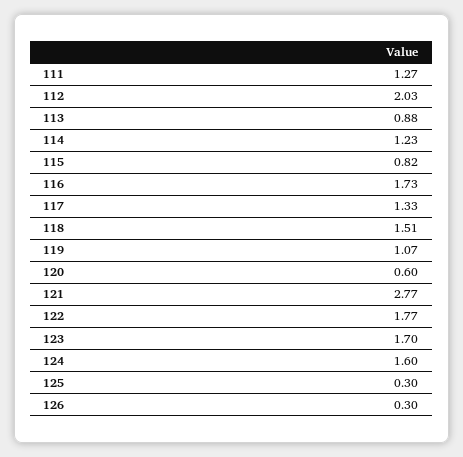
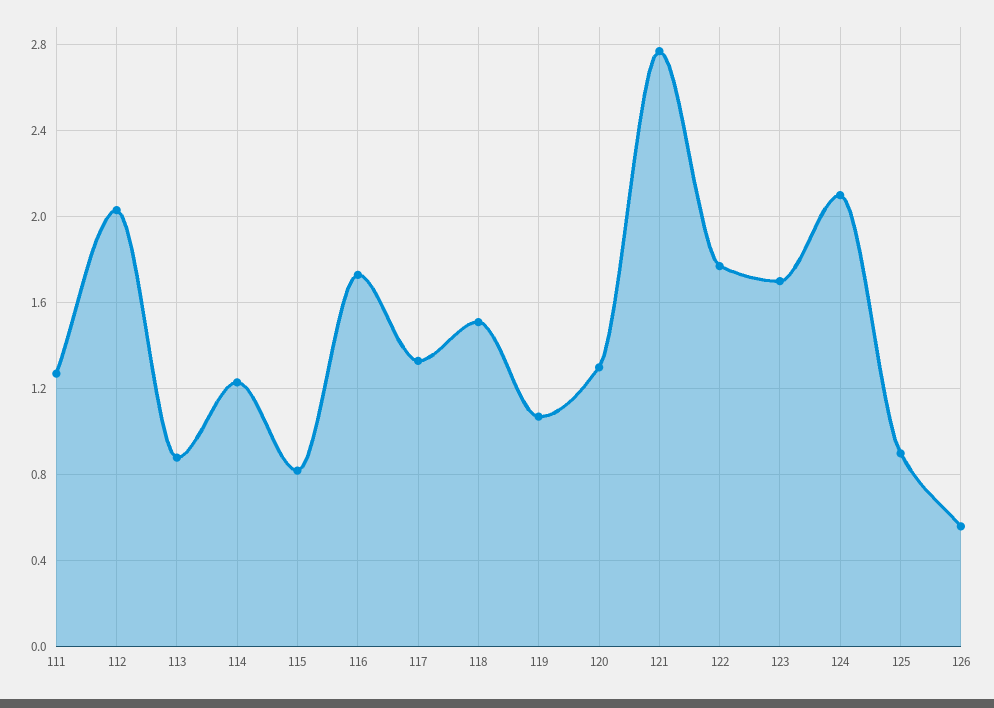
  {
    "111": 1.27,
    "112": 2.03,
    "113": 0.88,
    "114": 1.23,
    "115": 0.82,
    "116": 1.73,
    "117": 1.33,
    "118": 1.51,
    "119": 1.07,
-   "120": 0.6,
+   "120": 1.3,
    "121": 2.77,
    "122": 1.77,
    "123": 1.7,
-   "124": 1.6,
+   "124": 2.1,
-   "125": 0.3,
+   "125": 0.9,
-   "126": 0.3
+   "126": 0.55
  }

